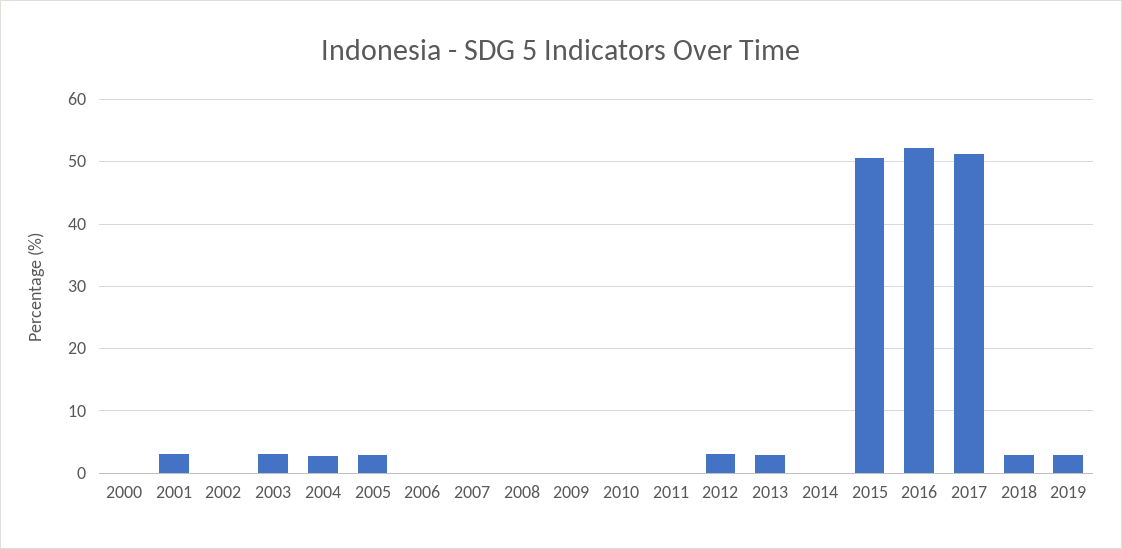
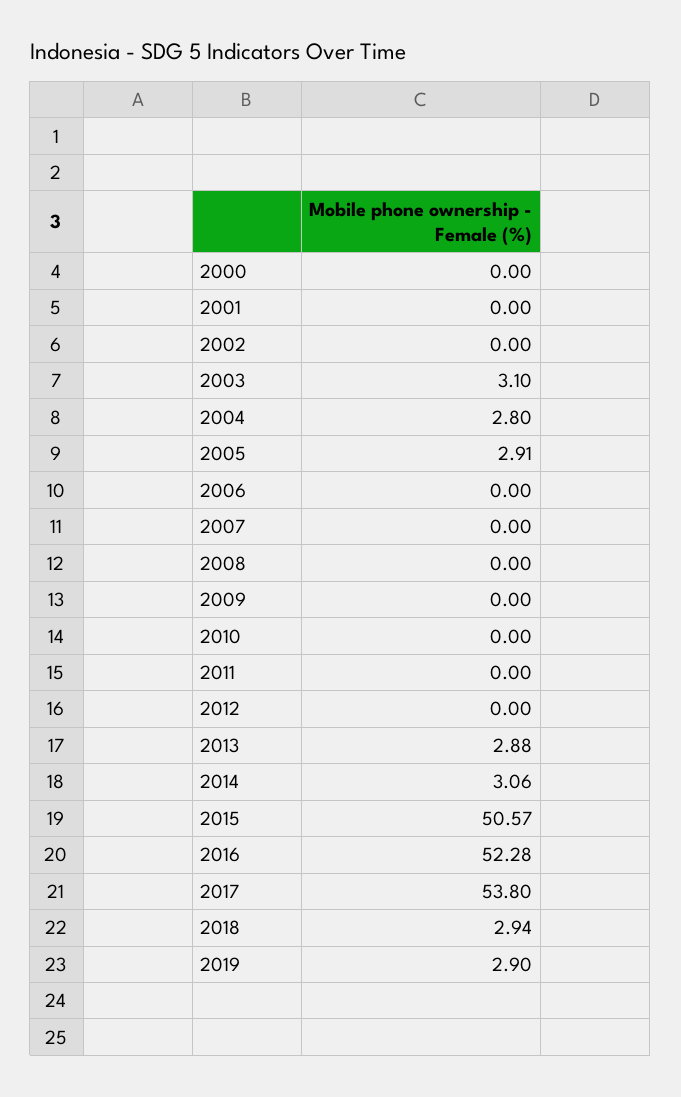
  {
    "2000": 0,
-   "2001": 3,
+   "2001": 0,
    "2002": 0,
    "2003": 3.1,
    "2004": 2.8,
    "2005": 2.91,
    "2006": 0,
    "2007": 0,
    "2008": 0,
    "2009": 0,
    "2010": 0,
    "2011": 0,
-   "2012": 3,
+   "2012": 0,
    "2013": 2.88,
-   "2014": 0,
+   "2014": 3.06,
    "2015": 50.57,
    "2016": 52.28,
-   "2017": 51,
+   "2017": 53.8,
    "2018": 2.94,
    "2019": 2.9
  }

